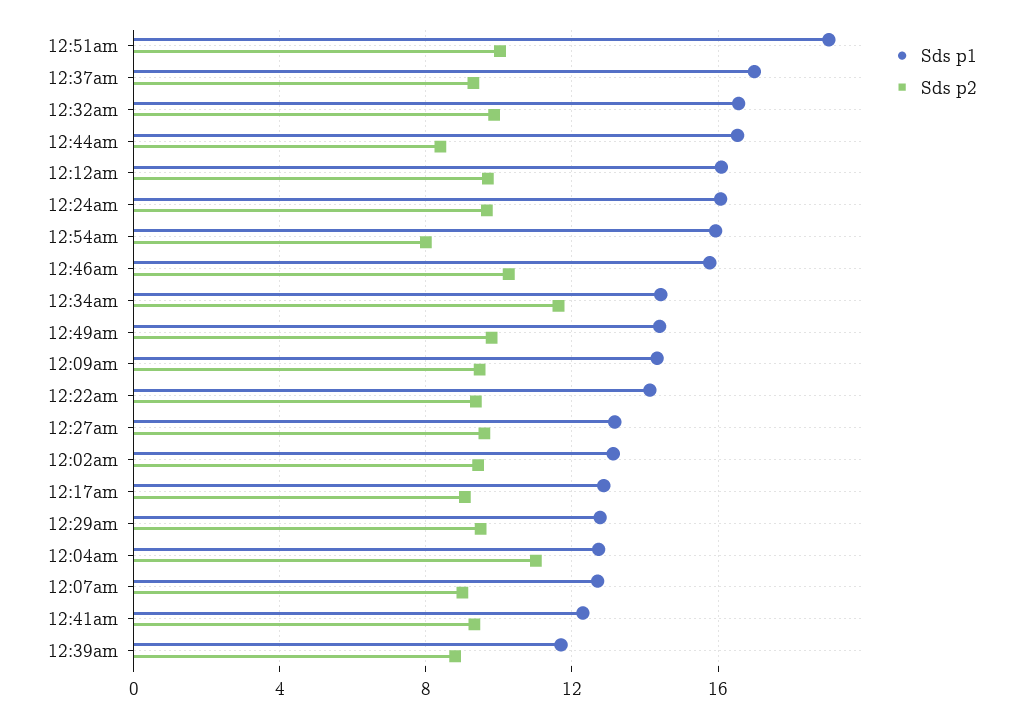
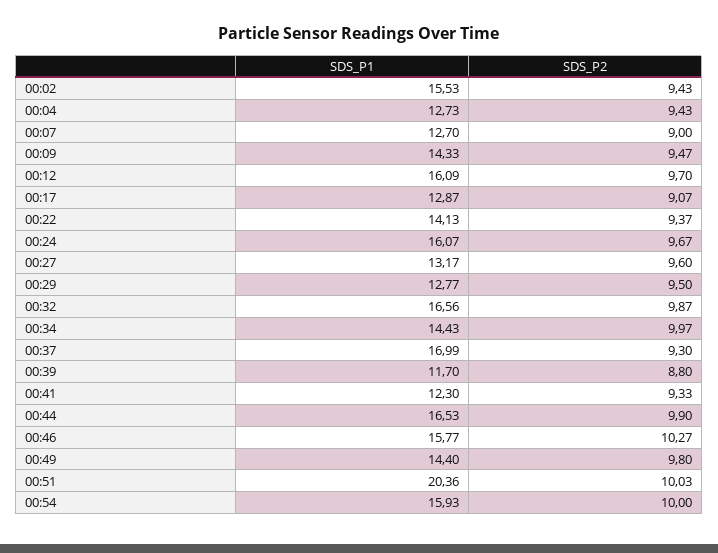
  {
    "Sds p1": {
-     "12:51am": 19,
+     "12:51am": 20.36,
      "12:37am": 16.99,
      "12:32am": 16.56,
      "12:44am": 16.53,
      "12:12am": 16.09,
      "12:24am": 16.07,
      "12:54am": 15.93,
      "12:46am": 15.77,
      "12:34am": 14.43,
      "12:49am": 14.4,
      "12:09am": 14.33,
      "12:22am": 14.13,
      "12:27am": 13.17,
-     "12:02am": 13,
+     "12:02am": 15.53,
      "12:17am": 12.87,
      "12:29am": 12.77,
      "12:04am": 12.73,
      "12:07am": 12.7,
      "12:41am": 12.3,
      "12:39am": 11.7
    },
    "Sds p2": {
      "12:51am": 10.03,
      "12:37am": 9.3,
      "12:32am": 9.87,
-     "12:44am": 8.5,
+     "12:44am": 9.9,
      "12:12am": 9.7,
      "12:24am": 9.67,
-     "12:54am": 8,
+     "12:54am": 10,
      "12:46am": 10.27,
-     "12:34am": 11.5,
+     "12:34am": 9.97,
      "12:49am": 9.8,
      "12:09am": 9.47,
      "12:22am": 9.37,
      "12:27am": 9.6,
      "12:02am": 9.43,
      "12:17am": 9.07,
      "12:29am": 9.5,
-     "12:04am": 11,
+     "12:04am": 9.43,
      "12:07am": 9,
      "12:41am": 9.33,
      "12:39am": 8.8
    }
  }

